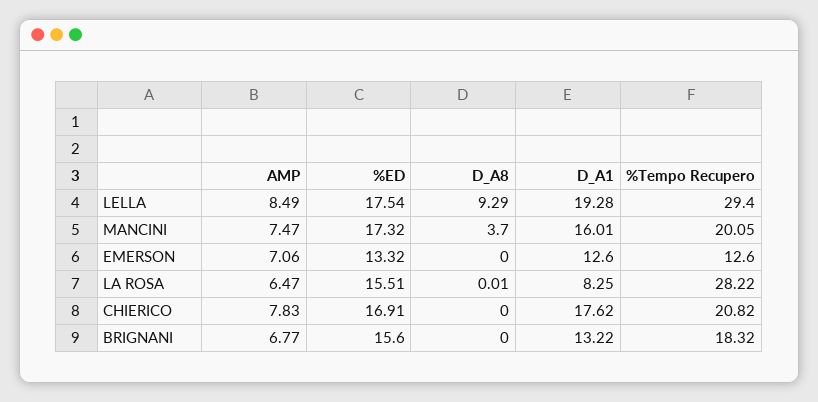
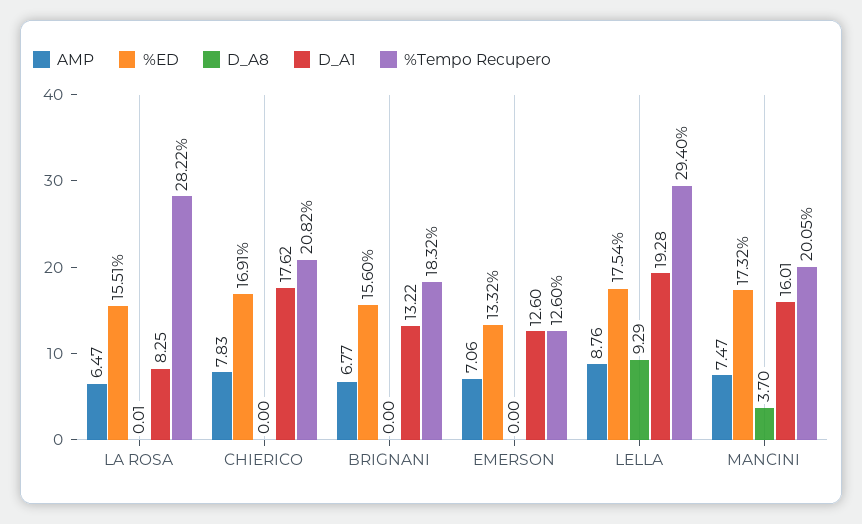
  {
    "AMP": {
-     "LELLA": 8.49,
+     "LELLA": 8.76,
      "MANCINI": 7.47,
      "EMERSON": 7.06,
      "LA ROSA": 6.47,
      "CHIERICO": 7.83,
      "BRIGNANI": 6.77
    },
    "%ED": {
      "LELLA": 17.54,
      "MANCINI": 17.32,
      "EMERSON": 13.32,
      "LA ROSA": 15.51,
      "CHIERICO": 16.91,
      "BRIGNANI": 15.6
    },
    "D_A8": {
      "LELLA": 9.29,
      "MANCINI": 3.7,
      "EMERSON": 0,
      "LA ROSA": 0.01,
      "CHIERICO": 0,
      "BRIGNANI": 0
    },
    "D_A1": {
      "LELLA": 19.28,
      "MANCINI": 16.01,
      "EMERSON": 12.6,
      "LA ROSA": 8.25,
      "CHIERICO": 17.62,
      "BRIGNANI": 13.22
    },
    "%Tempo Recupero": {
      "LELLA": 29.4,
      "MANCINI": 20.05,
      "EMERSON": 12.6,
      "LA ROSA": 28.22,
      "CHIERICO": 20.82,
      "BRIGNANI": 18.32
    }
  }

